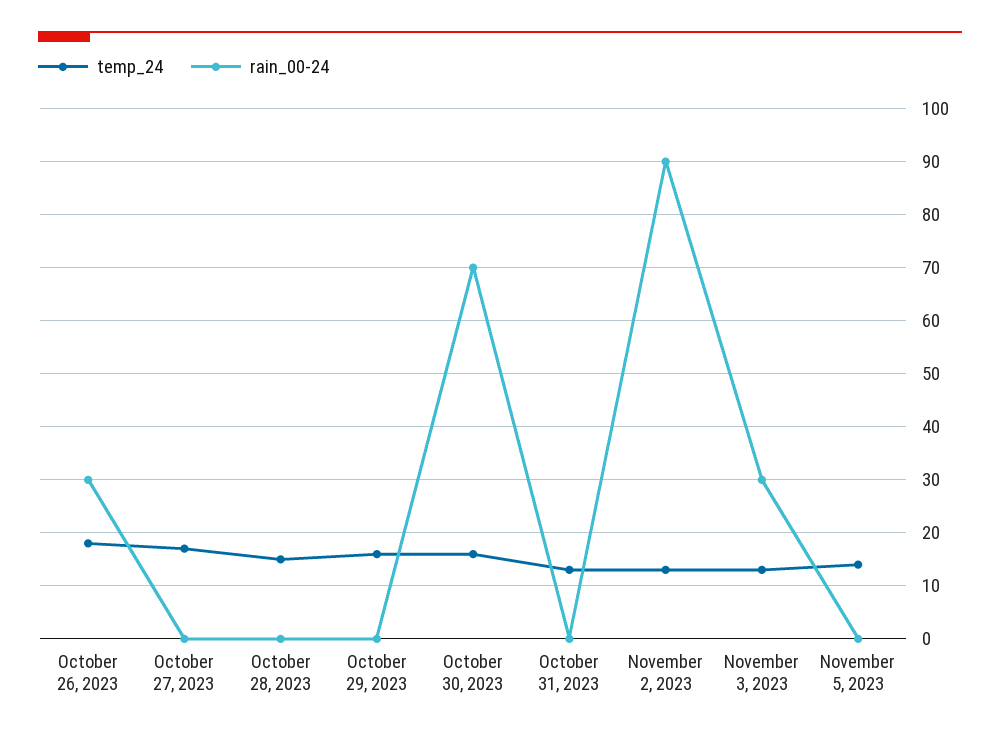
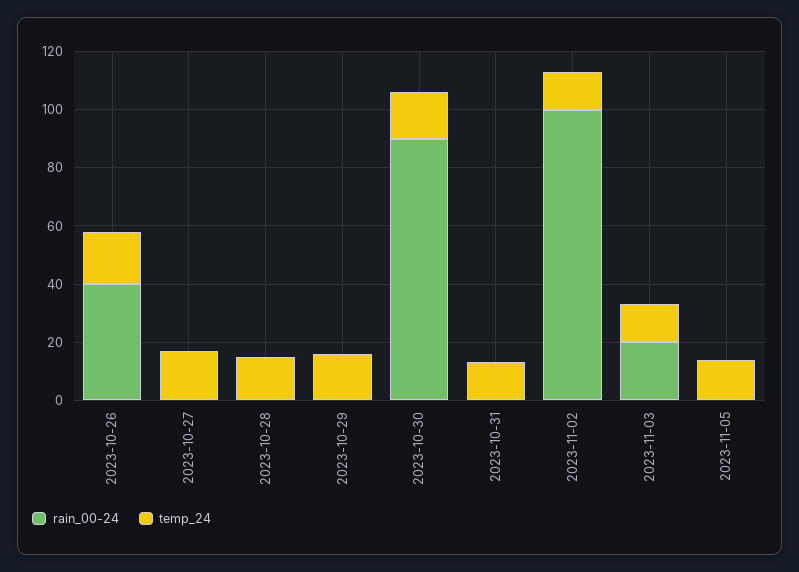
  {
    "temp_24": {
      "October 26, 2023": 20,
      "October 27, 2023": 15,
      "October 28, 2023": 15,
      "October 29, 2023": 15,
      "October 30, 2023": 15,
      "October 31, 2023": 15,
      "November 2, 2023": 15,
      "November 3, 2023": 15,
      "November 5, 2023": 15
    },
    "rain_00-24": {
-     "October 26, 2023": 30,
+     "October 26, 2023": 40,
      "October 27, 2023": 0,
      "October 28, 2023": 0,
      "October 29, 2023": 0,
-     "October 30, 2023": 70,
+     "October 30, 2023": 90,
      "October 31, 2023": 0,
-     "November 2, 2023": 90,
+     "November 2, 2023": 100,
-     "November 3, 2023": 30,
+     "November 3, 2023": 20,
      "November 5, 2023": 0
    }
  }

